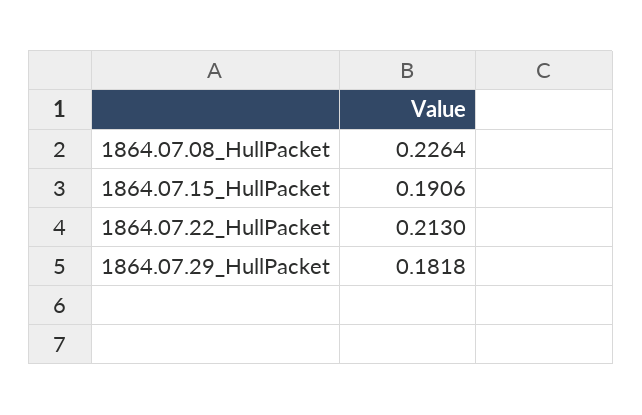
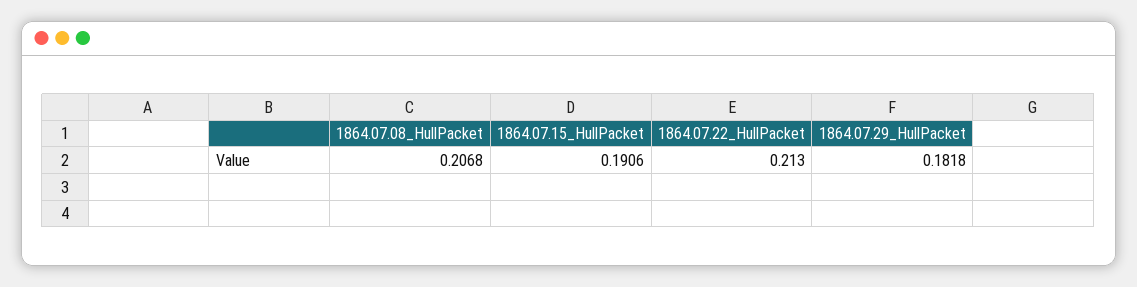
  {
-   "1864.07.08_HullPacket": 0.2264,
+   "1864.07.08_HullPacket": 0.2068,
    "1864.07.15_HullPacket": 0.1906,
    "1864.07.22_HullPacket": 0.213,
    "1864.07.29_HullPacket": 0.1818
  }

